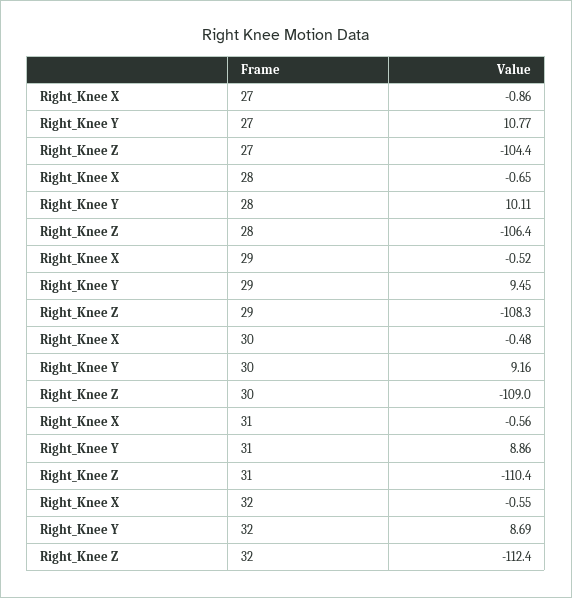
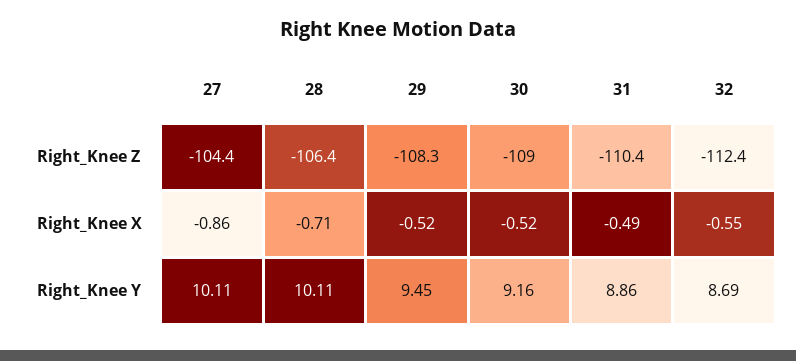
  {
    "Right_Knee X": {
      "27": -0.86,
-     "28": -0.65,
+     "28": -0.71,
      "29": -0.52,
-     "30": -0.48,
+     "30": -0.52,
-     "31": -0.56,
+     "31": -0.49,
      "32": -0.55
    },
    "Right_Knee Y": {
-     "27": 10.77,
+     "27": 10.11,
      "28": 10.11,
      "29": 9.45,
      "30": 9.16,
      "31": 8.86,
      "32": 8.69
    },
    "Right_Knee Z": {
      "27": -104.4,
      "28": -106.4,
      "29": -108.3,
      "30": -109,
      "31": -110.4,
      "32": -112.4
    }
  }

